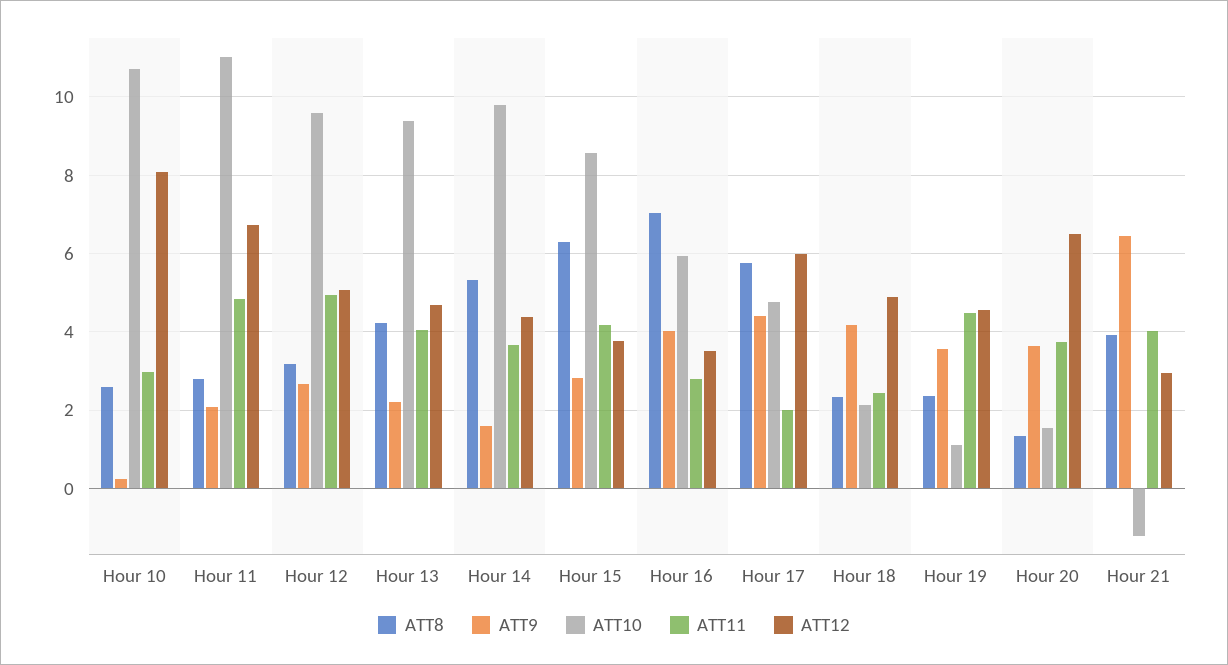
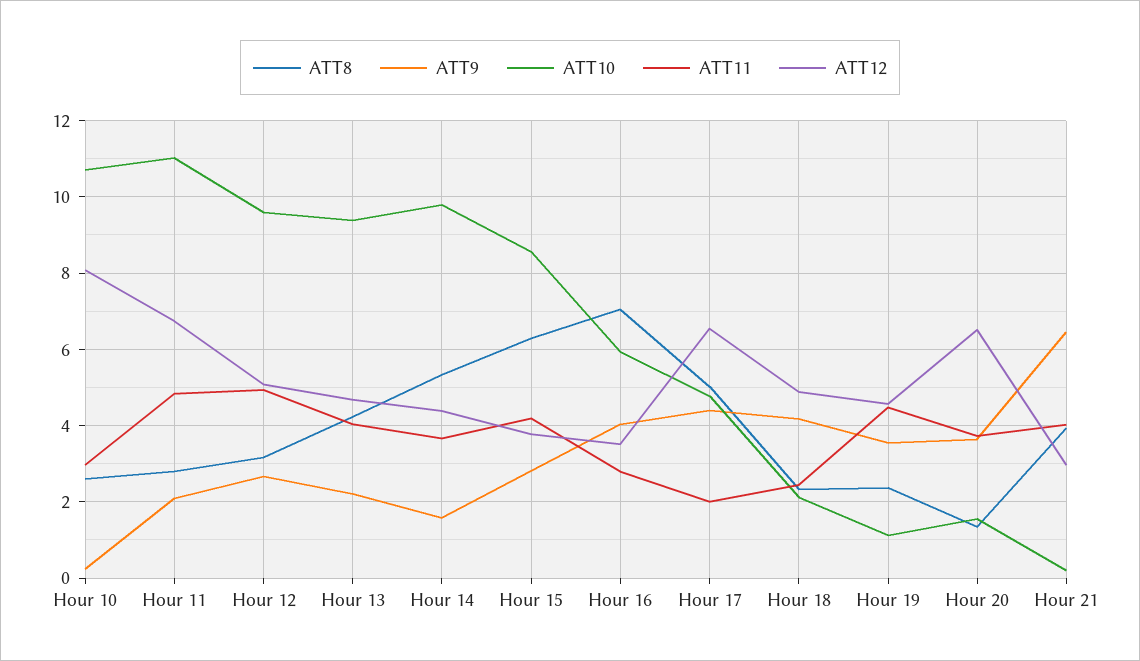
  {
    "ATT8": {
      "Hour 10": 2.6,
      "Hour 11": 2.8,
      "Hour 12": 3.2,
      "Hour 13": 4.2,
      "Hour 14": 5.4,
      "Hour 15": 6.2,
      "Hour 16": 7,
-     "Hour 17": 5.8,
+     "Hour 17": 5,
      "Hour 18": 2.4,
      "Hour 19": 2.4,
      "Hour 20": 1.4,
      "Hour 21": 4
    },
    "ATT9": {
      "Hour 10": 0.2,
      "Hour 11": 2,
      "Hour 12": 2.6,
      "Hour 13": 2.2,
      "Hour 14": 1.6,
      "Hour 15": 2.8,
      "Hour 16": 4,
      "Hour 17": 4.4,
      "Hour 18": 4.2,
      "Hour 19": 3.6,
      "Hour 20": 3.6,
      "Hour 21": 6.4
    },
    "ATT10": {
      "Hour 10": 10.8,
      "Hour 11": 11,
      "Hour 12": 9.6,
      "Hour 13": 9.4,
      "Hour 14": 9.8,
      "Hour 15": 8.6,
      "Hour 16": 6,
      "Hour 17": 4.8,
      "Hour 18": 2.2,
      "Hour 19": 1.2,
      "Hour 20": 1.6,
-     "Hour 21": -1.2
+     "Hour 21": 0.2
    },
    "ATT11": {
      "Hour 10": 3,
      "Hour 11": 4.8,
      "Hour 12": 5,
      "Hour 13": 4,
      "Hour 14": 3.6,
      "Hour 15": 4.2,
      "Hour 16": 2.8,
      "Hour 17": 2,
      "Hour 18": 2.4,
      "Hour 19": 4.4,
      "Hour 20": 3.8,
      "Hour 21": 4
    },
    "ATT12": {
      "Hour 10": 8,
      "Hour 11": 6.8,
      "Hour 12": 5,
      "Hour 13": 4.6,
      "Hour 14": 4.4,
      "Hour 15": 3.8,
      "Hour 16": 3.6,
-     "Hour 17": 6,
+     "Hour 17": 6.6,
      "Hour 18": 4.8,
      "Hour 19": 4.6,
      "Hour 20": 6.6,
      "Hour 21": 3
    }
  }

